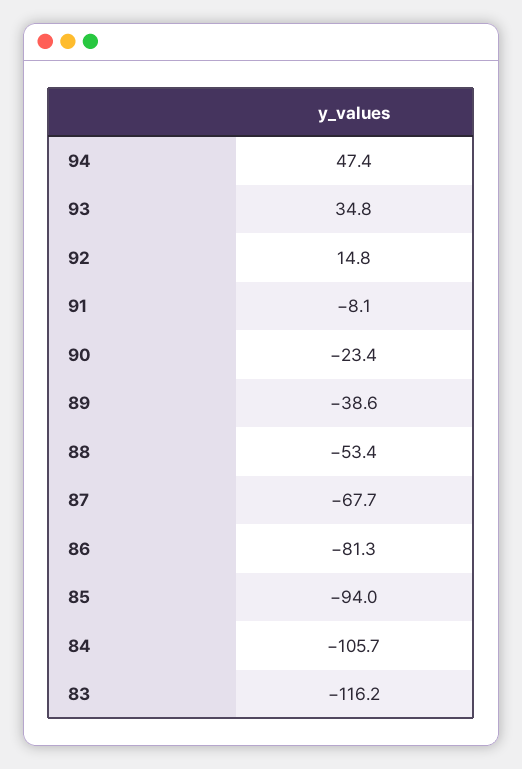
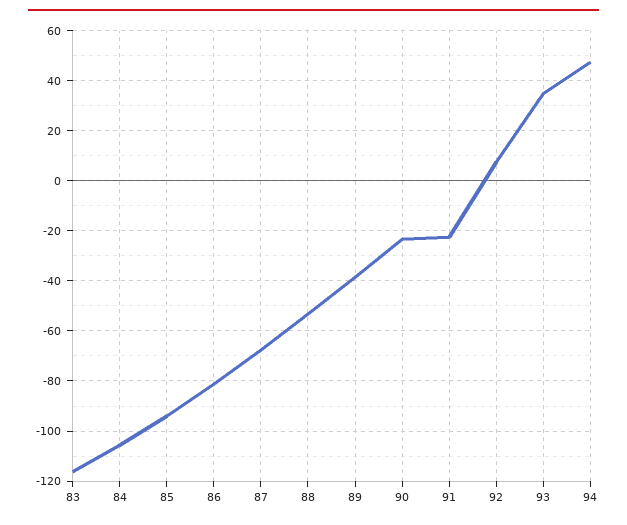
  {
    "94": 47.4,
    "93": 34.8,
-   "92": 14.8,
+   "92": 7.5,
-   "91": -8.1,
+   "91": -22.5,
    "90": -23.4,
    "89": -38.6,
    "88": -53.4,
    "87": -67.7,
    "86": -81.3,
    "85": -94,
    "84": -105.7,
    "83": -116.2
  }

